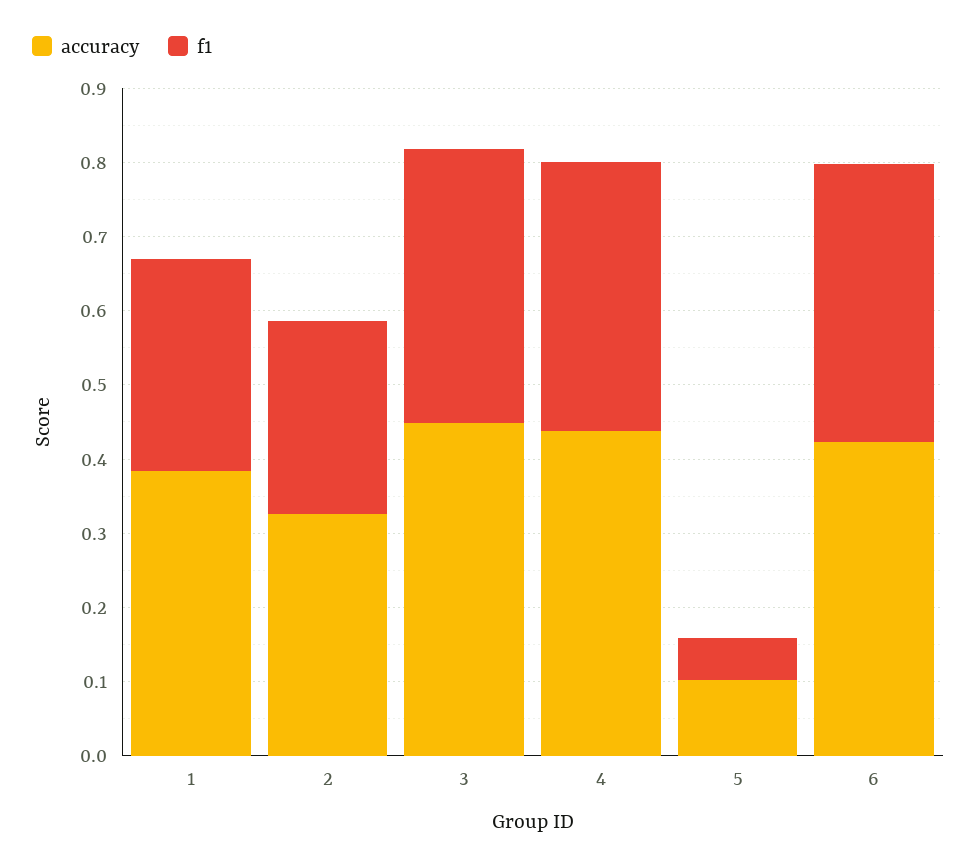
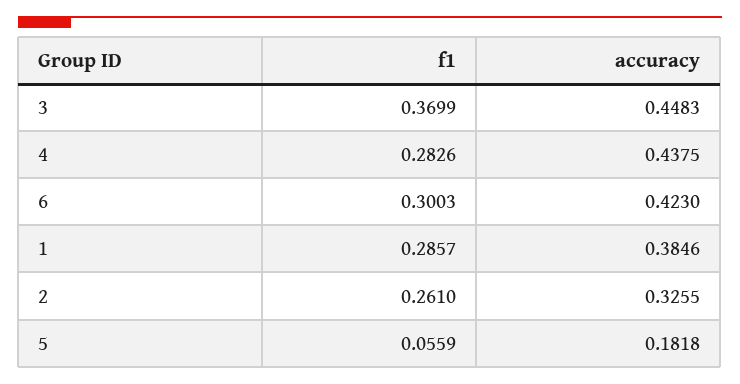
  {
    "accuracy": {
      "1": 0.3846,
      "2": 0.3255,
      "3": 0.4483,
      "4": 0.4375,
-     "5": 0.1,
+     "5": 0.1818,
      "6": 0.423
    },
    "f1": {
      "1": 0.2857,
      "2": 0.261,
      "3": 0.3699,
-     "4": 0.36,
+     "4": 0.2826,
      "5": 0.0559,
-     "6": 0.38
+     "6": 0.3003
    }
  }

